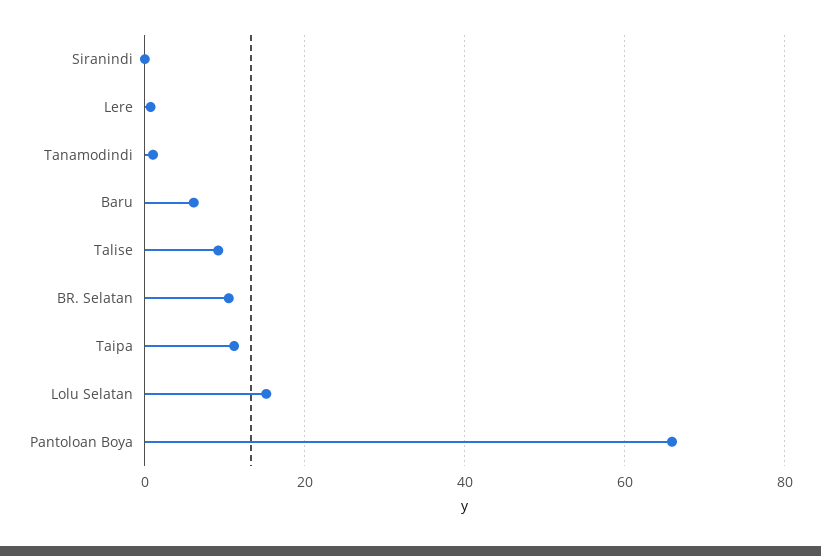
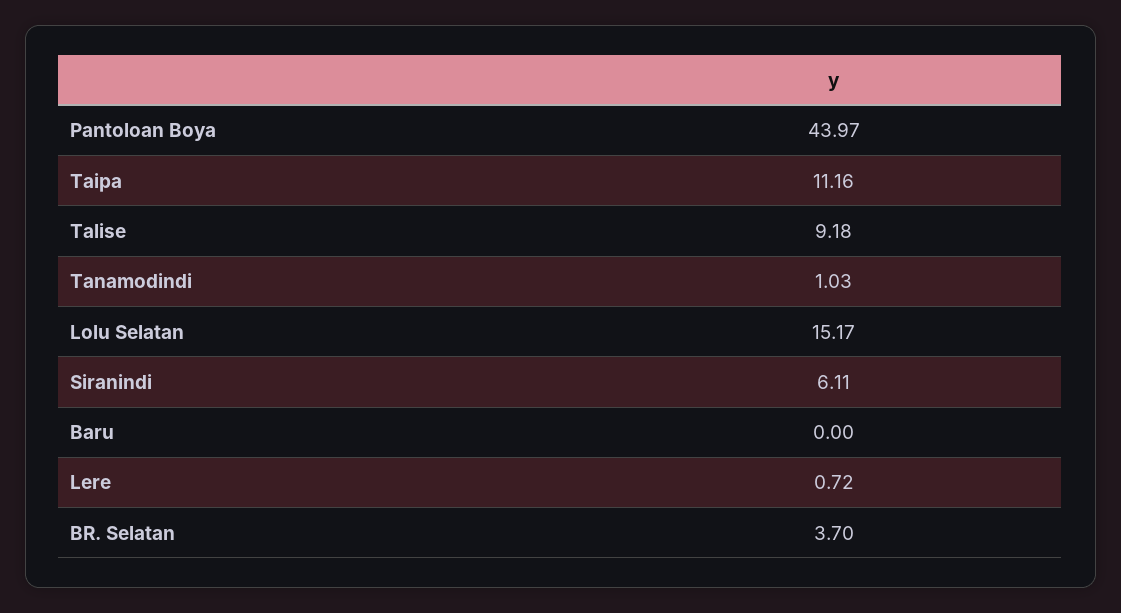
  {
-   "Siranindi": 0,
+   "Siranindi": 6.11,
    "Lere": 0.72,
    "Tanamodindi": 1.03,
-   "Baru": 6,
+   "Baru": 0,
    "Talise": 9.18,
-   "BR. Selatan": 10,
+   "BR. Selatan": 3.7,
    "Taipa": 11.16,
    "Lolu Selatan": 15.17,
-   "Pantoloan Boya": 66
+   "Pantoloan Boya": 43.97
  }

